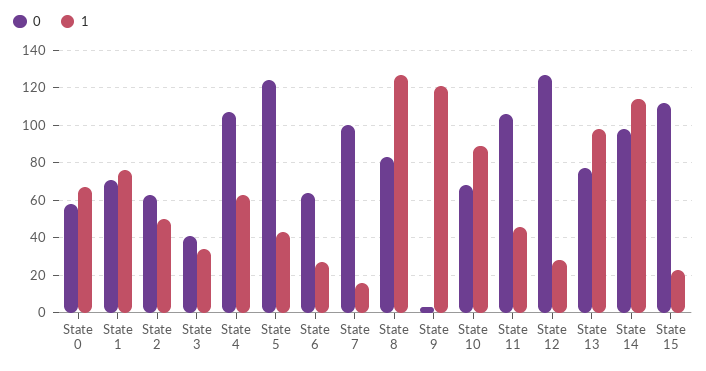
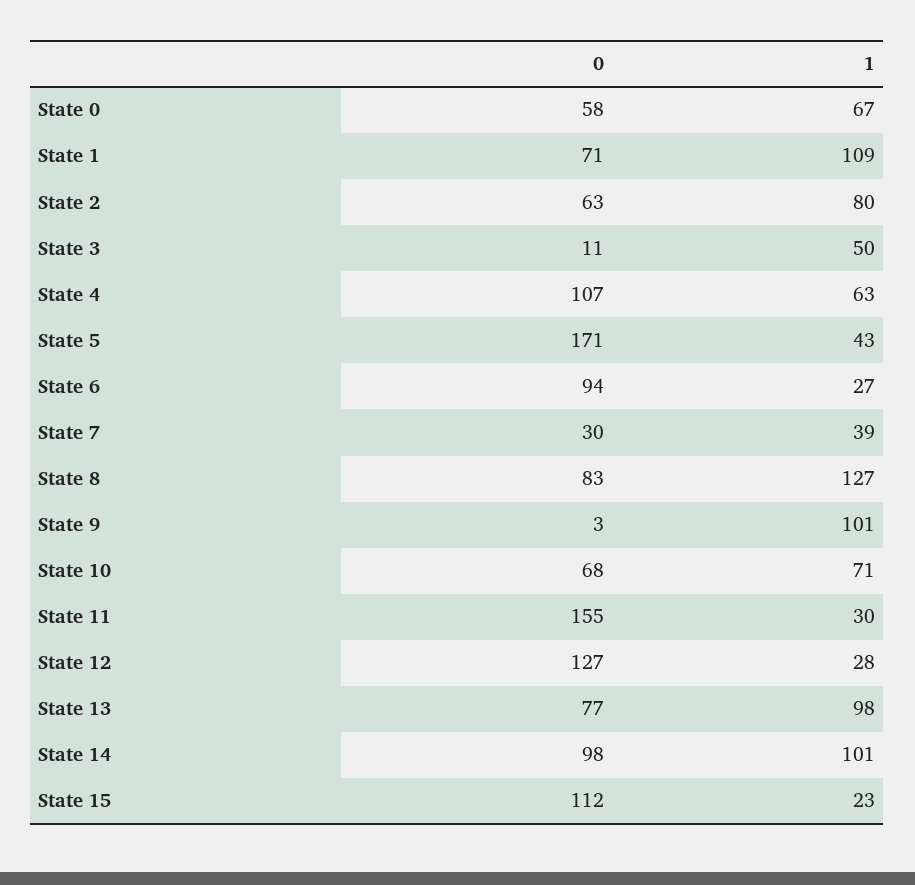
  {
    "0": {
      "State 0": 58,
      "State 1": 71,
      "State 2": 63,
-     "State 3": 40,
+     "State 3": 11,
      "State 4": 107,
-     "State 5": 125,
+     "State 5": 171,
-     "State 6": 65,
+     "State 6": 94,
-     "State 7": 100,
+     "State 7": 30,
      "State 8": 83,
      "State 9": 3,
      "State 10": 68,
-     "State 11": 105,
+     "State 11": 155,
      "State 12": 127,
      "State 13": 77,
      "State 14": 98,
      "State 15": 112
    },
    "1": {
      "State 0": 67,
-     "State 1": 75,
+     "State 1": 109,
-     "State 2": 50,
+     "State 2": 80,
-     "State 3": 35,
+     "State 3": 50,
      "State 4": 63,
      "State 5": 43,
      "State 6": 27,
-     "State 7": 15,
+     "State 7": 39,
      "State 8": 127,
-     "State 9": 120,
+     "State 9": 101,
-     "State 10": 90,
+     "State 10": 71,
-     "State 11": 45,
+     "State 11": 30,
      "State 12": 28,
      "State 13": 98,
-     "State 14": 115,
+     "State 14": 101,
      "State 15": 23
    }
  }

